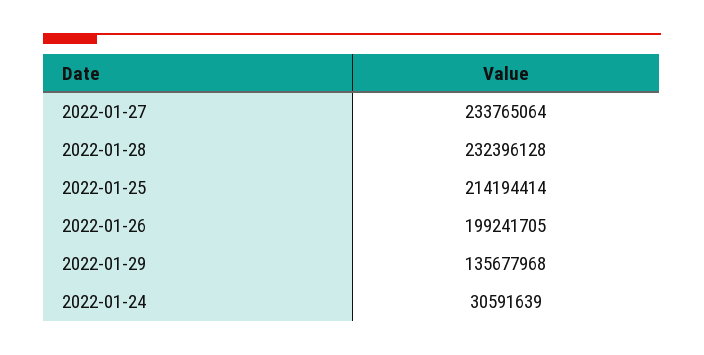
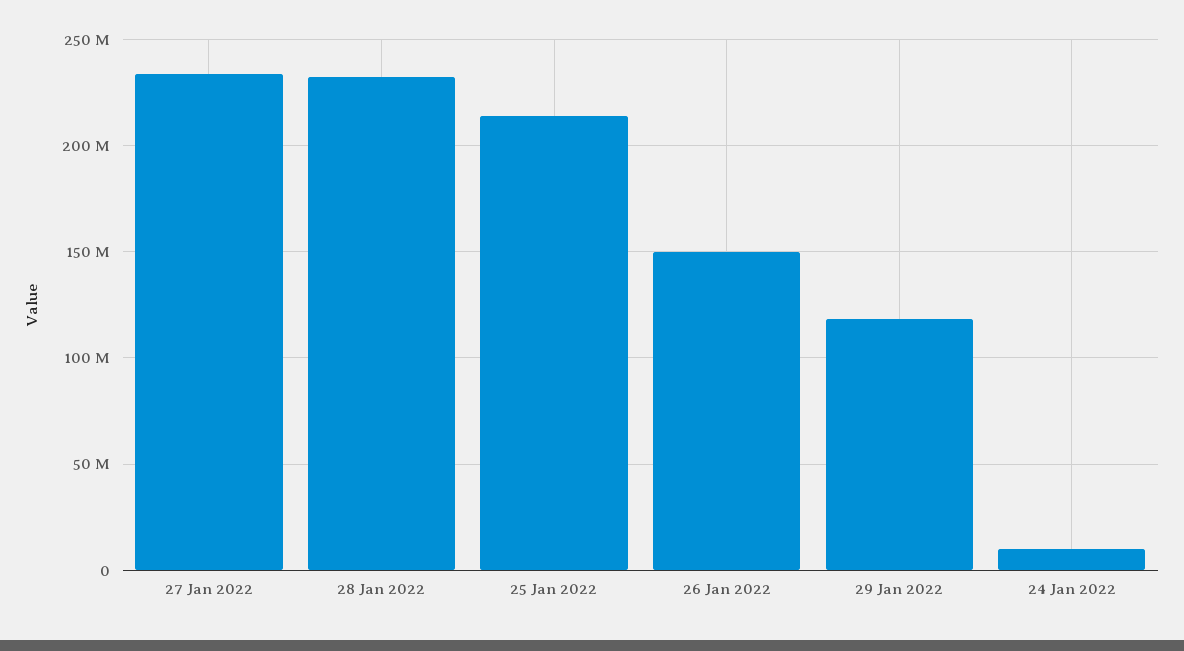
  {
    "2022-01-27": 233765064,
    "2022-01-28": 232396128,
    "2022-01-25": 214194414,
-   "2022-01-26": 199241705,
+   "2022-01-26": 150000000,
-   "2022-01-29": 135677968,
+   "2022-01-29": 120000000,
-   "2022-01-24": 30591639
+   "2022-01-24": 10000000
  }

